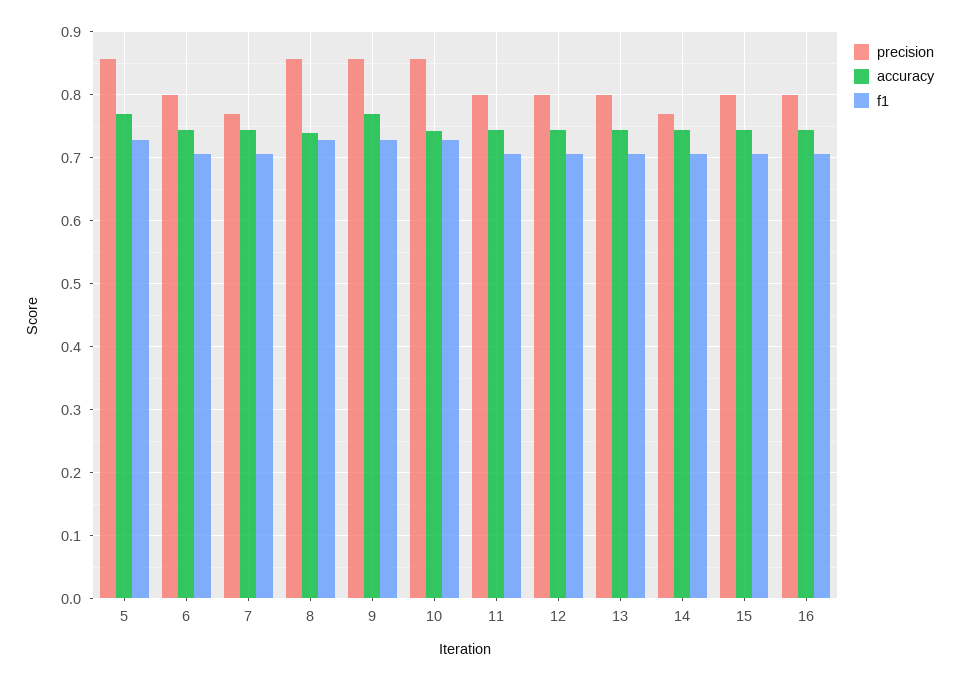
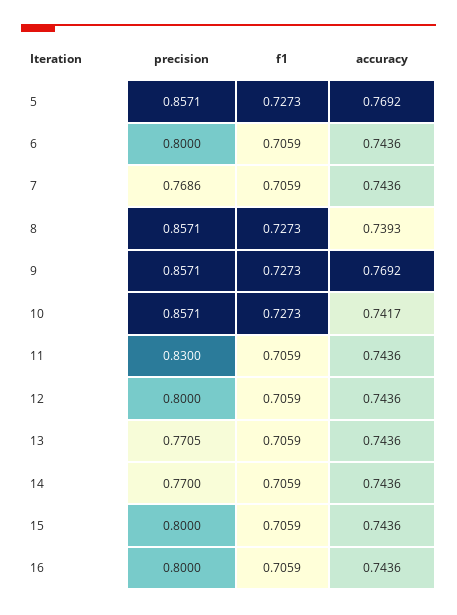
  {
    "precision": {
      "5": 0.8571,
      "6": 0.8,
      "7": 0.7686,
      "8": 0.8571,
      "9": 0.8571,
      "10": 0.8571,
-     "11": 0.8,
+     "11": 0.83,
      "12": 0.8,
-     "13": 0.8,
+     "13": 0.7705,
      "14": 0.77,
      "15": 0.8,
      "16": 0.8
    },
    "accuracy": {
      "5": 0.7692,
      "6": 0.7436,
      "7": 0.7436,
      "8": 0.7393,
      "9": 0.7692,
      "10": 0.7417,
      "11": 0.7436,
      "12": 0.7436,
      "13": 0.7436,
      "14": 0.7436,
      "15": 0.7436,
      "16": 0.7436
    },
    "f1": {
      "5": 0.7273,
      "6": 0.7059,
      "7": 0.7059,
      "8": 0.7273,
      "9": 0.7273,
      "10": 0.7273,
      "11": 0.7059,
      "12": 0.7059,
      "13": 0.7059,
      "14": 0.7059,
      "15": 0.7059,
      "16": 0.7059
    }
  }

